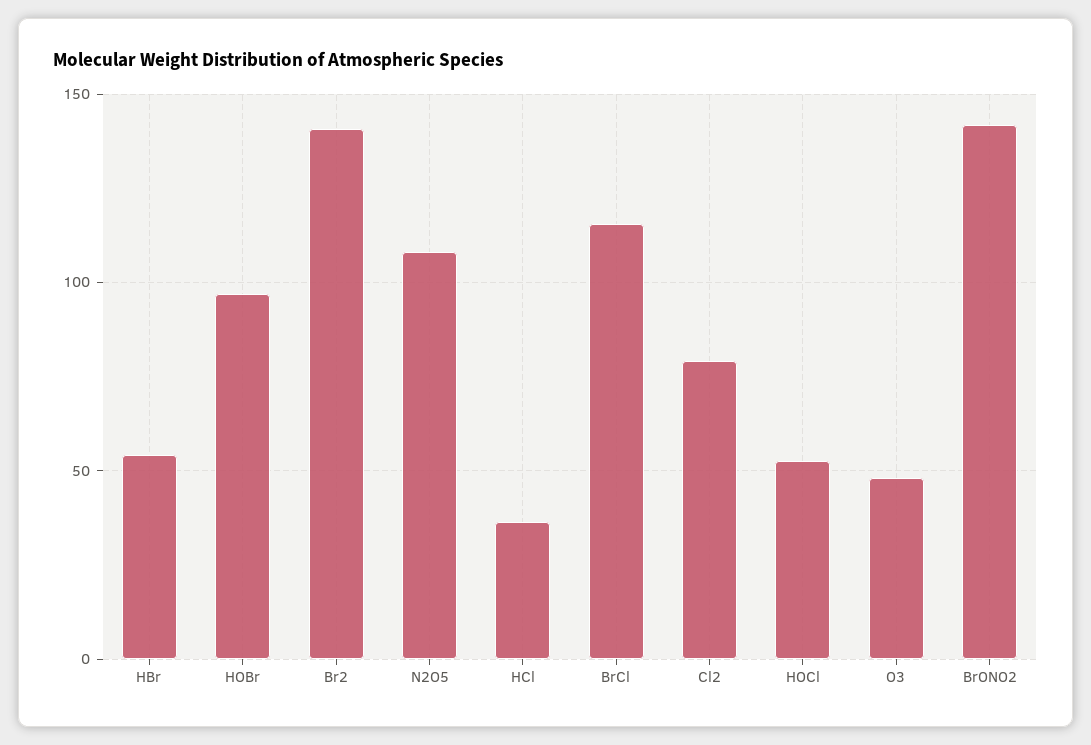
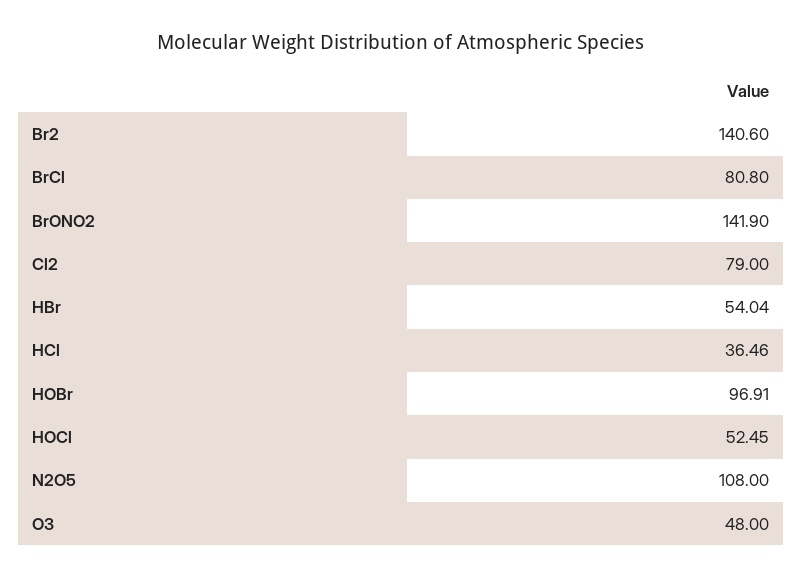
  {
    "HBr": 54.04,
    "HOBr": 96.91,
    "Br2": 140.6,
    "N2O5": 108,
    "HCl": 36.46,
-   "BrCl": 115,
+   "BrCl": 80.8,
    "Cl2": 79,
    "HOCl": 52.45,
    "O3": 48,
    "BrONO2": 141.9
  }

